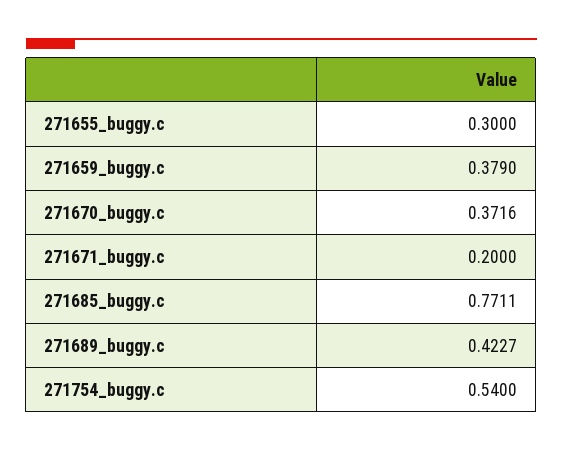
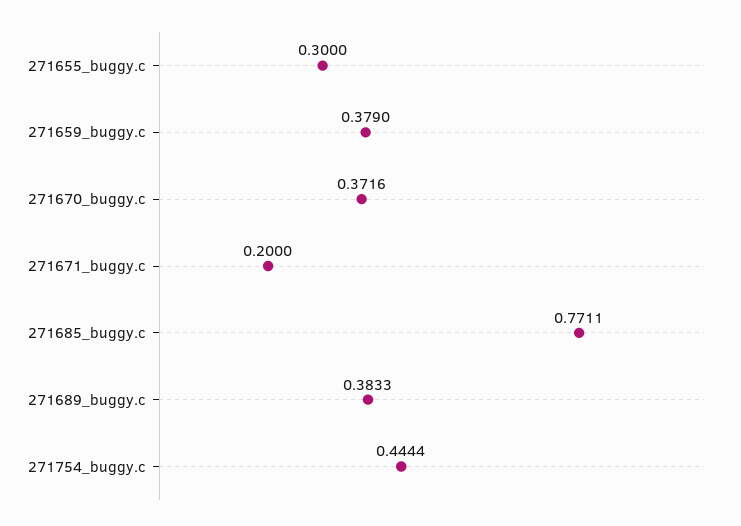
  {
    "271655_buggy.c": 0.3,
    "271659_buggy.c": 0.379,
    "271670_buggy.c": 0.3716,
    "271671_buggy.c": 0.2,
    "271685_buggy.c": 0.7711,
-   "271689_buggy.c": 0.4227,
+   "271689_buggy.c": 0.3833,
-   "271754_buggy.c": 0.54
+   "271754_buggy.c": 0.4444
  }

